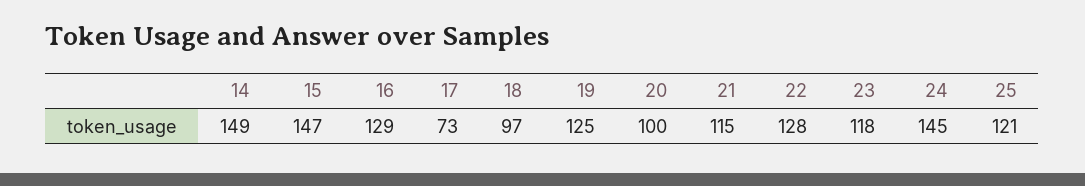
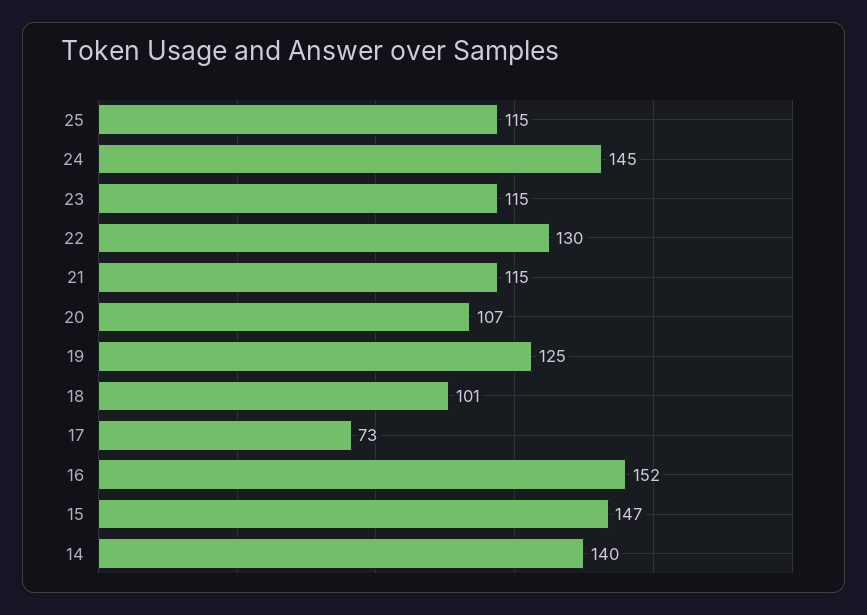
  {
-   "14": 149,
+   "14": 140,
    "15": 147,
-   "16": 129,
+   "16": 152,
    "17": 73,
-   "18": 97,
+   "18": 101,
    "19": 125,
-   "20": 100,
+   "20": 107,
    "21": 115,
-   "22": 128,
+   "22": 130,
-   "23": 118,
+   "23": 115,
    "24": 145,
-   "25": 121
+   "25": 115
  }

